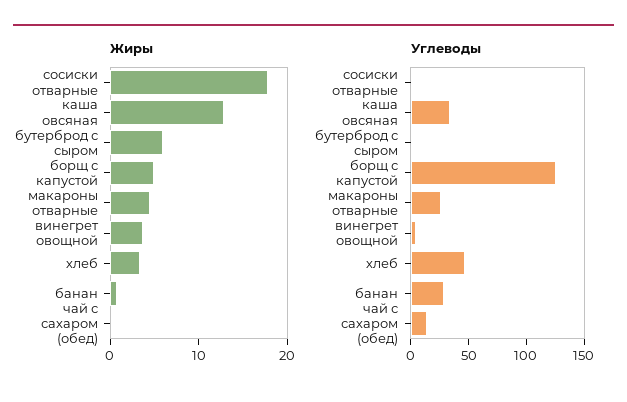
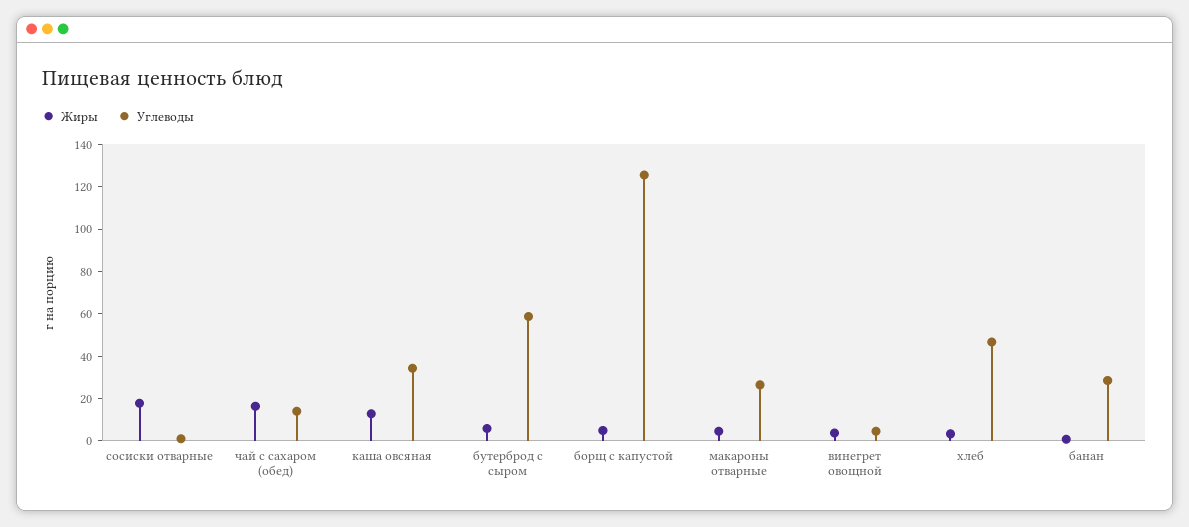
  {
    "Жиры": {
      "сосиски отварные": 18,
      "каша овсяная": 12,
      "бутерброд с сыром": 6,
      "борщ с капустой": 4,
      "макароны отварные": 4,
      "винегрет овощной": 4,
      "хлеб": 4,
      "банан": 0,
-     "чай с сахаром (обед)": 0
+     "чай с сахаром (обед)": 15
    },
    "Углеводы": {
      "сосиски отварные": 0,
      "каша овсяная": 35,
-     "бутерброд с сыром": 0,
+     "бутерброд с сыром": 60,
      "борщ с капустой": 125,
      "макароны отварные": 25,
      "винегрет овощной": 5,
      "хлеб": 45,
      "банан": 30,
      "чай с сахаром (обед)": 15
    }
  }

